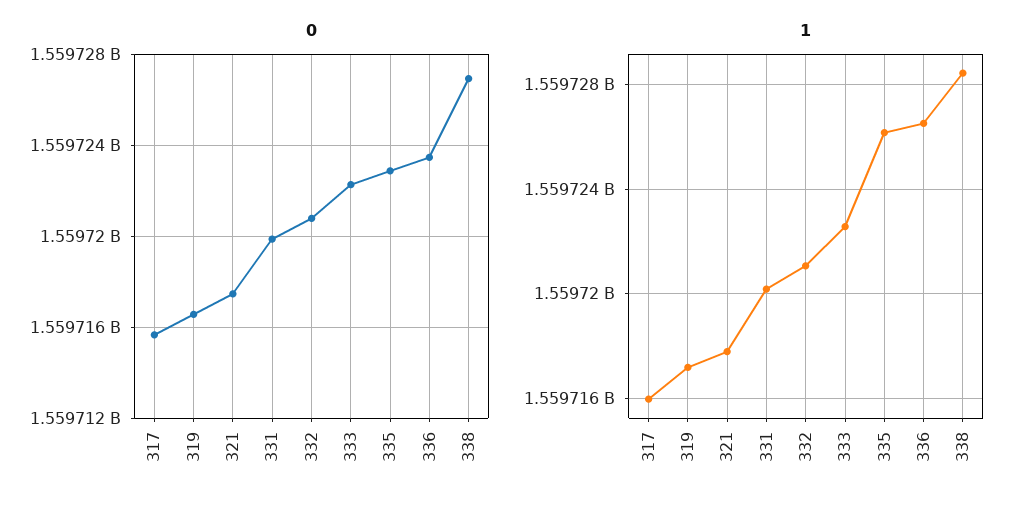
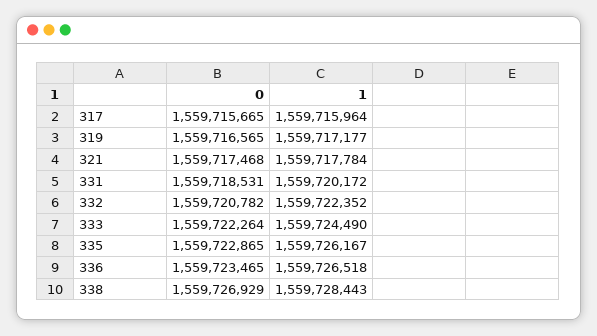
  {
    "0": {
      "317": 1559715665,
      "319": 1559716565,
      "321": 1559717468,
-     "331": 1559720000,
+     "331": 1559718531,
      "332": 1559720782,
      "333": 1559722264,
      "335": 1559722865,
      "336": 1559723465,
      "338": 1559726929
    },
    "1": {
      "317": 1559715964,
      "319": 1559717177,
      "321": 1559717784,
      "331": 1559720172,
-     "332": 1559721000,
+     "332": 1559722352,
-     "333": 1559722500,
+     "333": 1559724490,
      "335": 1559726167,
      "336": 1559726518,
      "338": 1559728443
    }
  }

